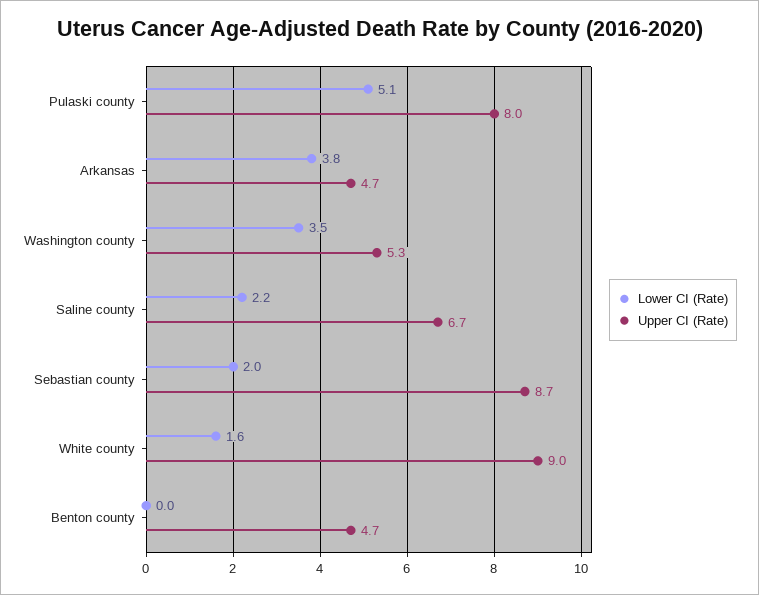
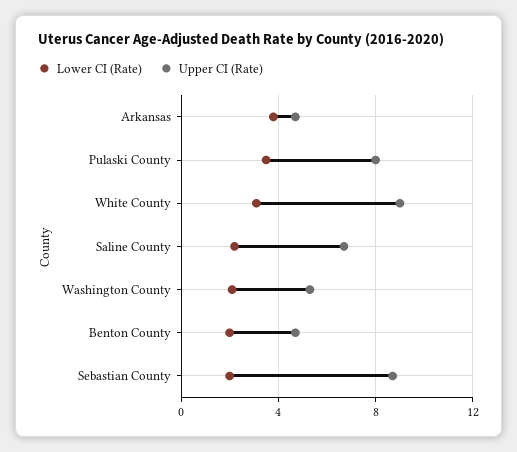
  {
    "Lower CI (Rate)": {
-     "Pulaski county": 5.1,
+     "Pulaski county": 3.5,
      "Arkansas": 3.8,
-     "Washington county": 3.5,
+     "Washington county": 2,
      "Saline county": 2.2,
      "Sebastian county": 2,
-     "White county": 1.6,
+     "White county": 3,
-     "Benton county": 0
+     "Benton county": 2
    },
    "Upper CI (Rate)": {
      "Pulaski county": 8,
      "Arkansas": 4.7,
      "Washington county": 5.3,
      "Saline county": 6.7,
      "Sebastian county": 8.7,
      "White county": 9,
      "Benton county": 4.7
    }
  }

